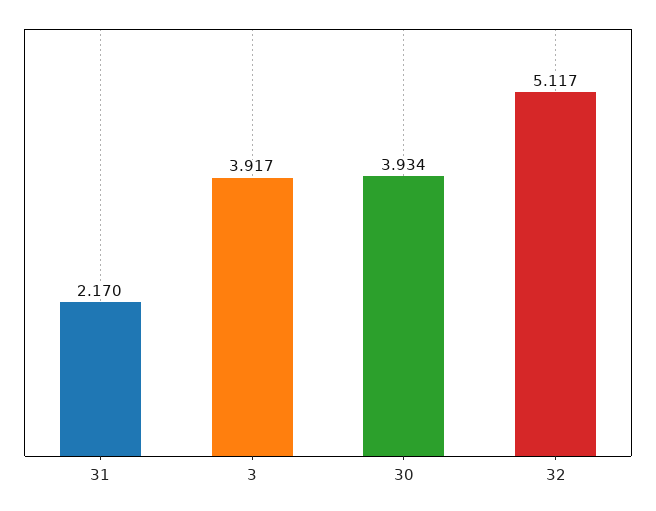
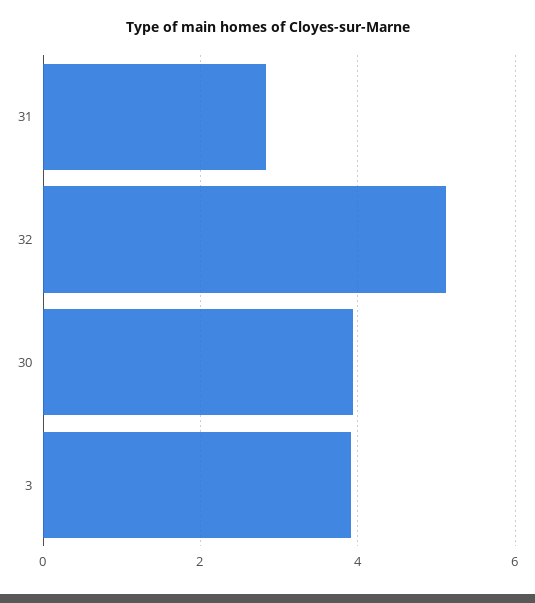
  {
-   "31": 2.17,
+   "31": 2.8,
    "3": 3.917,
    "30": 3.934,
    "32": 5.117
  }

